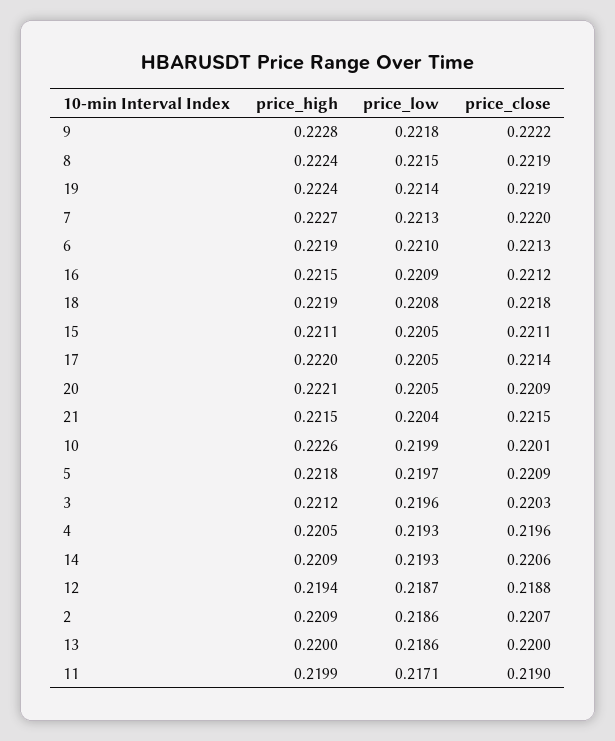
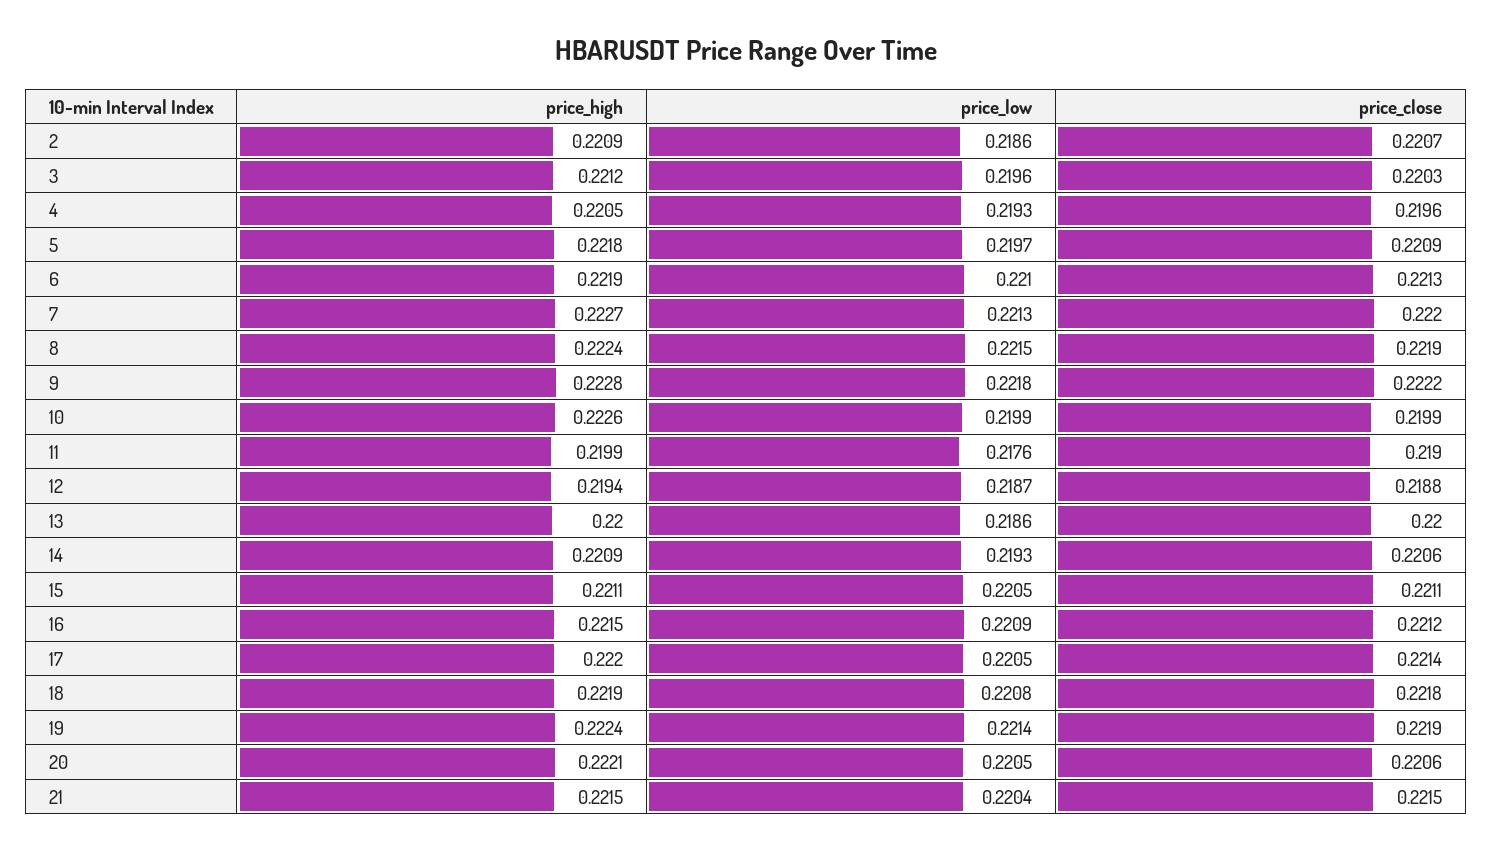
  {
    "price_high": {
      "9": 0.2228,
      "8": 0.2224,
      "19": 0.2224,
      "7": 0.2227,
      "6": 0.2219,
      "16": 0.2215,
      "18": 0.2219,
      "15": 0.2211,
      "17": 0.222,
      "20": 0.2221,
      "21": 0.2215,
      "10": 0.2226,
      "5": 0.2218,
      "3": 0.2212,
      "4": 0.2205,
      "14": 0.2209,
      "12": 0.2194,
      "2": 0.2209,
      "13": 0.22,
      "11": 0.2199
    },
    "price_low": {
      "9": 0.2218,
      "8": 0.2215,
      "19": 0.2214,
      "7": 0.2213,
      "6": 0.221,
      "16": 0.2209,
      "18": 0.2208,
      "15": 0.2205,
      "17": 0.2205,
      "20": 0.2205,
      "21": 0.2204,
      "10": 0.2199,
      "5": 0.2197,
      "3": 0.2196,
      "4": 0.2193,
      "14": 0.2193,
      "12": 0.2187,
      "2": 0.2186,
      "13": 0.2186,
-     "11": 0.2171
+     "11": 0.2176
    },
    "price_close": {
      "9": 0.2222,
      "8": 0.2219,
      "19": 0.2219,
      "7": 0.222,
      "6": 0.2213,
      "16": 0.2212,
      "18": 0.2218,
      "15": 0.2211,
      "17": 0.2214,
-     "20": 0.2209,
+     "20": 0.2206,
      "21": 0.2215,
-     "10": 0.2201,
+     "10": 0.2199,
      "5": 0.2209,
      "3": 0.2203,
      "4": 0.2196,
      "14": 0.2206,
      "12": 0.2188,
      "2": 0.2207,
      "13": 0.22,
      "11": 0.219
    }
  }

